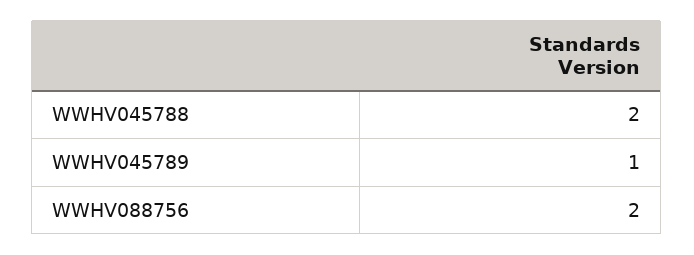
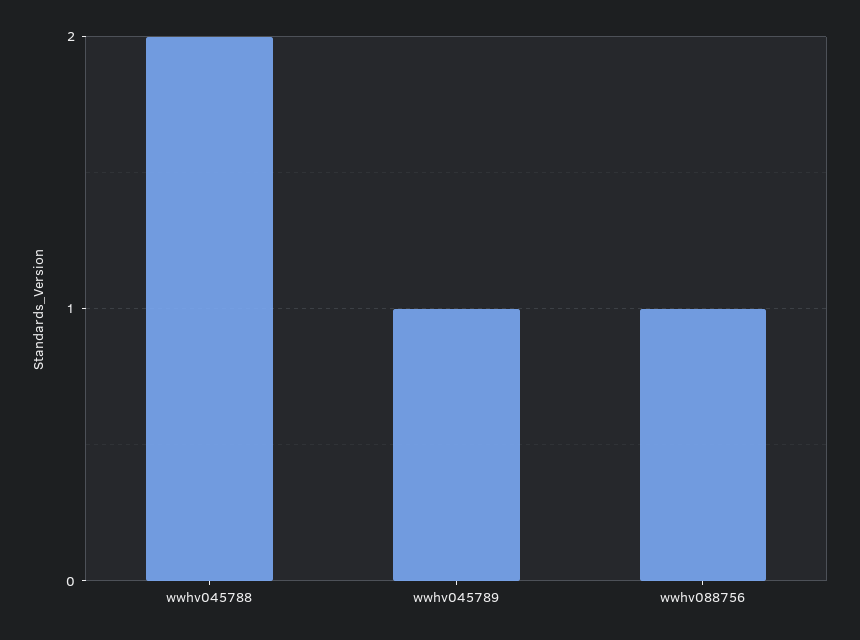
  {
    "WWHV045788": 2,
    "WWHV045789": 1,
-   "WWHV088756": 2
+   "WWHV088756": 1
  }

